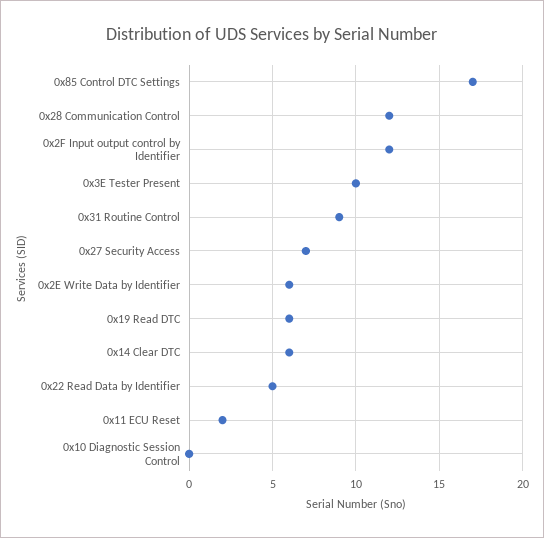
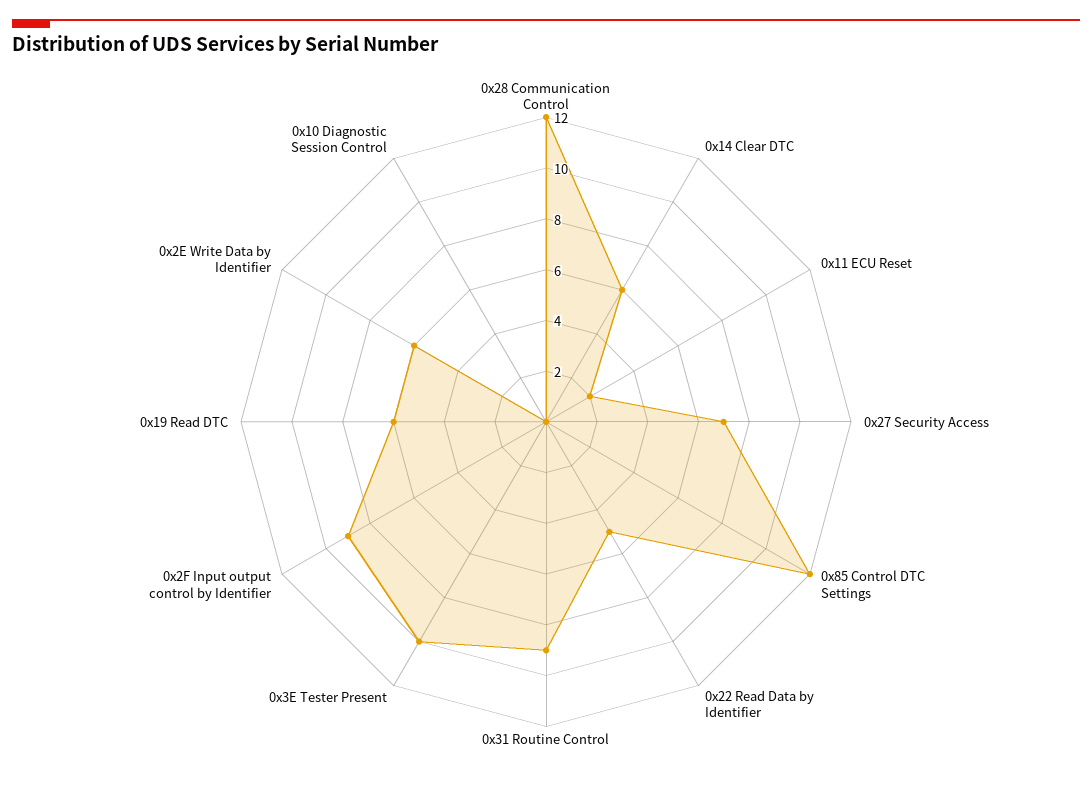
  {
-   "0x85 Control DTC Settings": 17,
+   "0x85 Control DTC Settings": 12,
    "0x28 Communication Control": 12,
-   "0x2F Input output control by Identifier": 12,
+   "0x2F Input output control by Identifier": 9,
    "0x3E Tester Present": 10,
    "0x31 Routine Control": 9,
    "0x27 Security Access": 7,
    "0x2E Write Data by Identifier": 6,
    "0x19 Read DTC": 6,
    "0x14 Clear DTC": 6,
    "0x22 Read Data by Identifier": 5,
    "0x11 ECU Reset": 2,
    "0x10 Diagnostic Session Control": 0
  }

